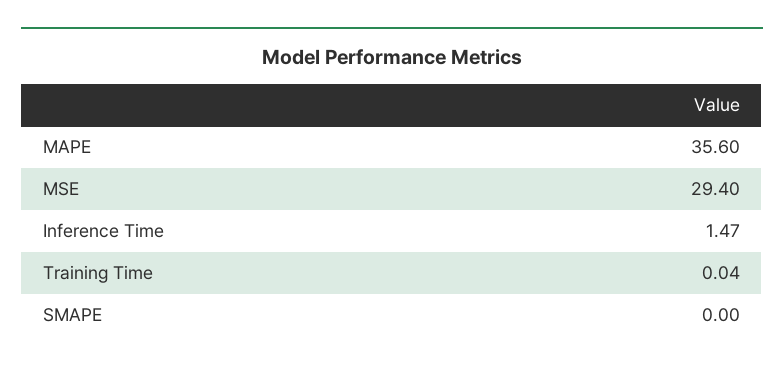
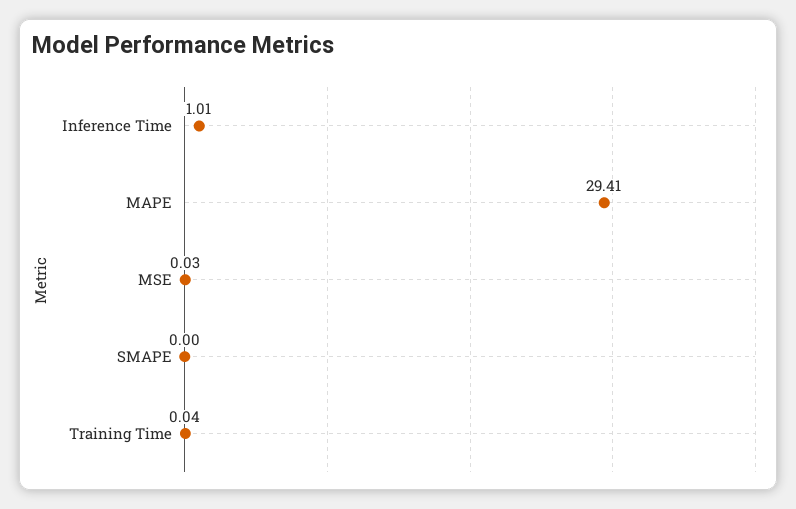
  {
-   "MAPE": 35.6,
+   "MAPE": 29.41,
-   "MSE": 29.4,
+   "MSE": 0.03,
-   "Inference Time": 1.47,
+   "Inference Time": 1.01,
    "Training Time": 0.04,
    "SMAPE": 0
  }

